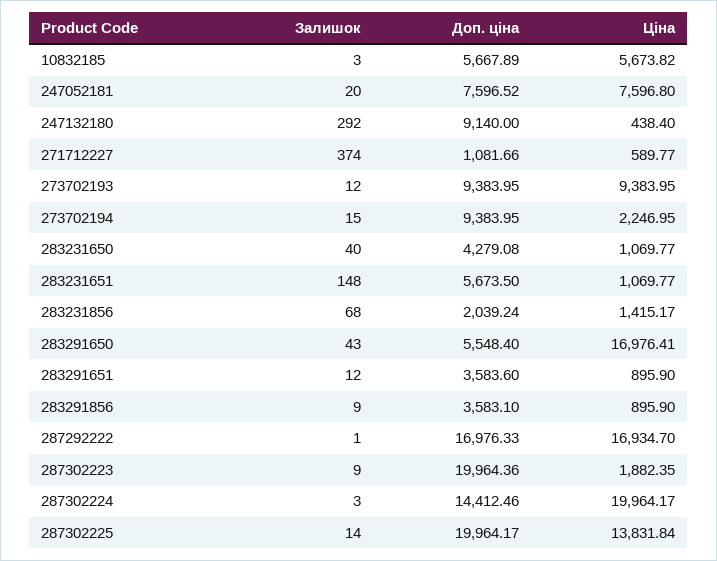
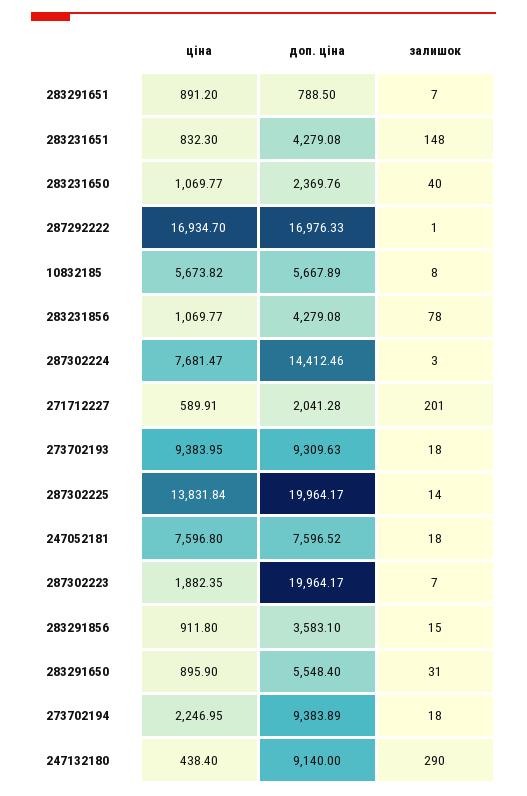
  {
    "Залишок": {
-     "10832185": 3,
+     "10832185": 8,
-     "247052181": 20,
+     "247052181": 18,
-     "247132180": 292,
+     "247132180": 290,
-     "271712227": 374,
+     "271712227": 201,
-     "273702193": 12,
+     "273702193": 18,
-     "273702194": 15,
+     "273702194": 18,
      "283231650": 40,
      "283231651": 148,
-     "283231856": 68,
+     "283231856": 78,
-     "283291650": 43,
+     "283291650": 31,
-     "283291651": 12,
+     "283291651": 7,
-     "283291856": 9,
+     "283291856": 15,
      "287292222": 1,
-     "287302223": 9,
+     "287302223": 7,
      "287302224": 3,
      "287302225": 14
    },
    "Доп. ціна": {
      "10832185": 5667.89,
      "247052181": 7596.52,
      "247132180": 9140,
-     "271712227": 1081.66,
+     "271712227": 2041.28,
-     "273702193": 9383.95,
+     "273702193": 9309.63,
-     "273702194": 9383.95,
+     "273702194": 9383.89,
-     "283231650": 4279.08,
+     "283231650": 2369.76,
-     "283231651": 5673.5,
+     "283231651": 4279.08,
-     "283231856": 2039.24,
+     "283231856": 4279.08,
      "283291650": 5548.4,
-     "283291651": 3583.6,
+     "283291651": 788.5,
      "283291856": 3583.1,
      "287292222": 16976.33,
-     "287302223": 19964.36,
+     "287302223": 19964.17,
      "287302224": 14412.46,
      "287302225": 19964.17
    },
    "Ціна": {
      "10832185": 5673.82,
      "247052181": 7596.8,
      "247132180": 438.4,
-     "271712227": 589.77,
+     "271712227": 589.91,
      "273702193": 9383.95,
      "273702194": 2246.95,
      "283231650": 1069.77,
-     "283231651": 1069.77,
+     "283231651": 832.3,
-     "283231856": 1415.17,
+     "283231856": 1069.77,
-     "283291650": 16976.41,
+     "283291650": 895.9,
-     "283291651": 895.9,
+     "283291651": 891.2,
-     "283291856": 895.9,
+     "283291856": 911.8,
      "287292222": 16934.7,
      "287302223": 1882.35,
-     "287302224": 19964.17,
+     "287302224": 7681.47,
      "287302225": 13831.84
    }
  }

